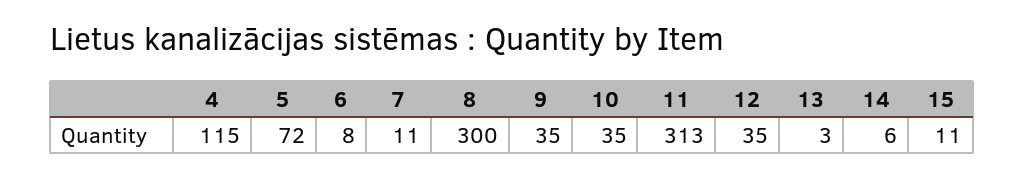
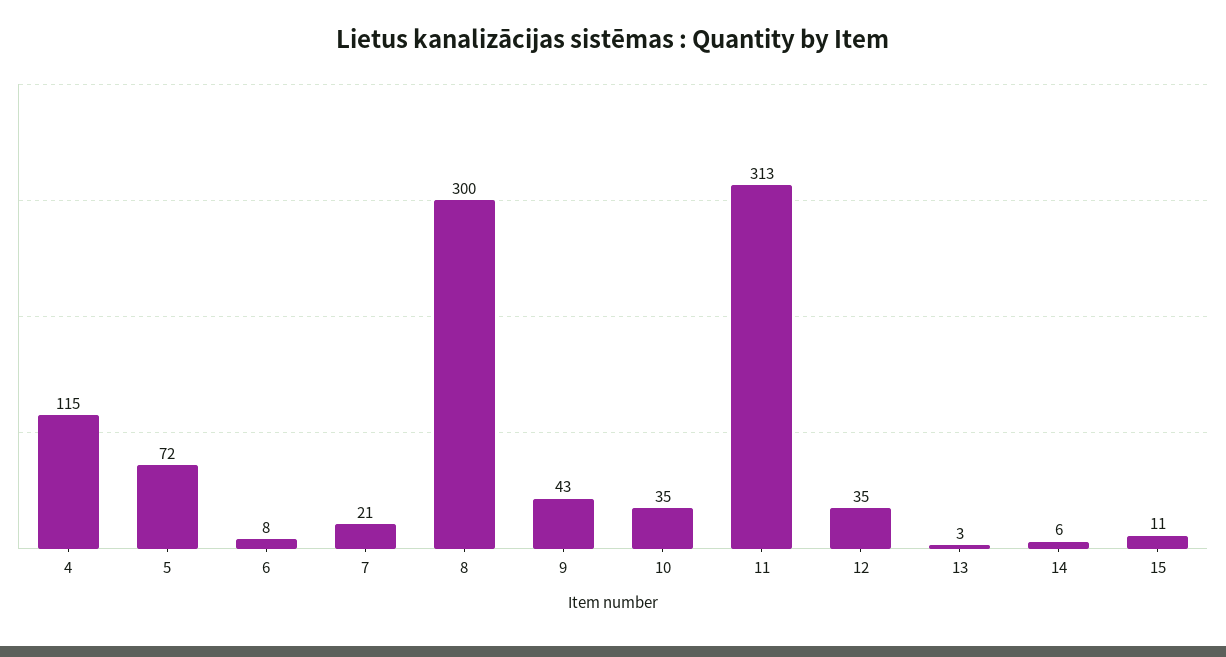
  {
    "4": 115,
    "5": 72,
    "6": 8,
-   "7": 11,
+   "7": 21,
    "8": 300,
-   "9": 35,
+   "9": 43,
    "10": 35,
    "11": 313,
    "12": 35,
    "13": 3,
    "14": 6,
    "15": 11
  }

